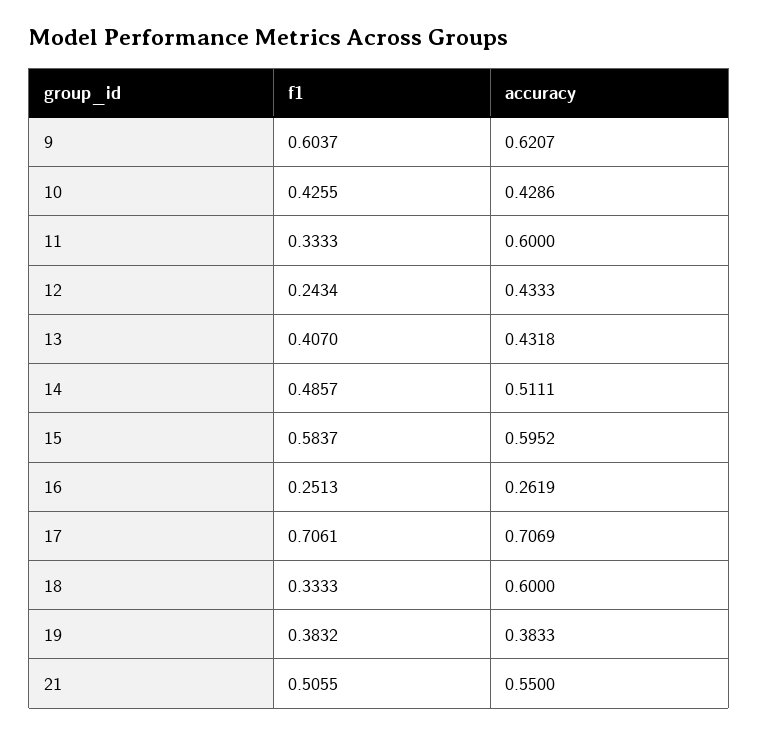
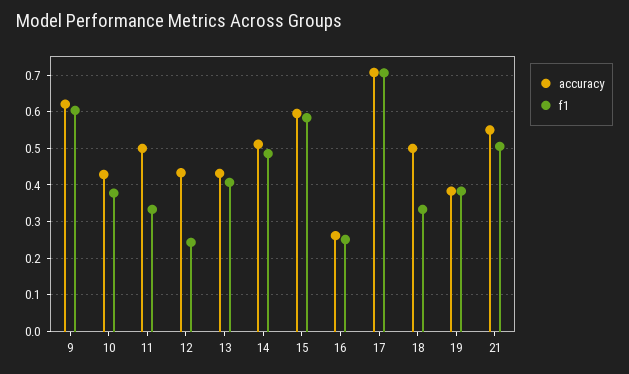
  {
    "f1": {
      "9": 0.6037,
-     "10": 0.4255,
+     "10": 0.38,
      "11": 0.3333,
      "12": 0.2434,
      "13": 0.407,
      "14": 0.4857,
      "15": 0.5837,
      "16": 0.2513,
      "17": 0.7061,
      "18": 0.3333,
      "19": 0.3832,
      "21": 0.5055
    },
    "accuracy": {
      "9": 0.6207,
      "10": 0.4286,
-     "11": 0.6,
+     "11": 0.5,
      "12": 0.4333,
      "13": 0.4318,
      "14": 0.5111,
      "15": 0.5952,
      "16": 0.2619,
      "17": 0.7069,
-     "18": 0.6,
+     "18": 0.5,
      "19": 0.3833,
      "21": 0.55
    }
  }

